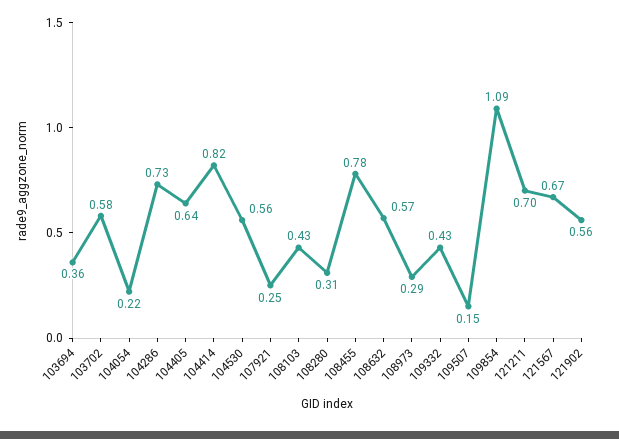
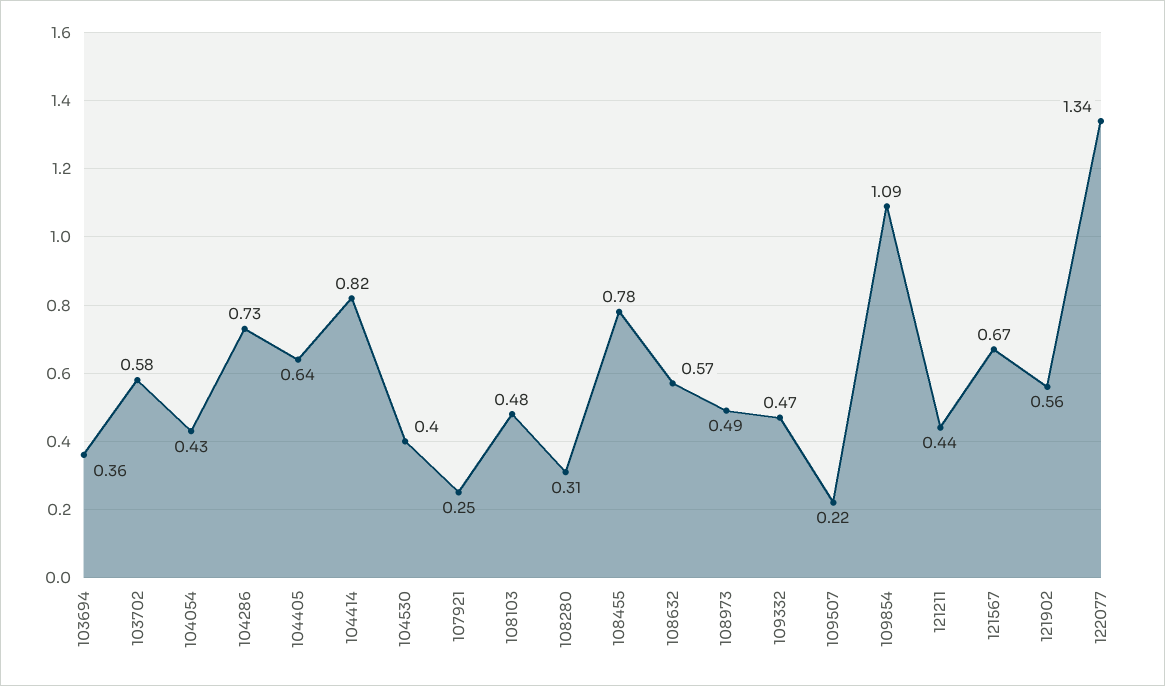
  {
    "103694": 0.36,
    "103702": 0.58,
-   "104054": 0.22,
+   "104054": 0.43,
    "104286": 0.73,
    "104405": 0.64,
    "104414": 0.82,
-   "104530": 0.56,
+   "104530": 0.4,
    "107921": 0.25,
-   "108103": 0.43,
+   "108103": 0.48,
    "108280": 0.31,
    "108455": 0.78,
    "108632": 0.57,
-   "108973": 0.29,
+   "108973": 0.49,
-   "109332": 0.43,
+   "109332": 0.47,
-   "109507": 0.15,
+   "109507": 0.22,
    "109854": 1.09,
-   "121211": 0.7,
+   "121211": 0.44,
    "121567": 0.67,
-   "121902": 0.56
+   "121902": 0.56,
+   "122077": 1.34
  }

